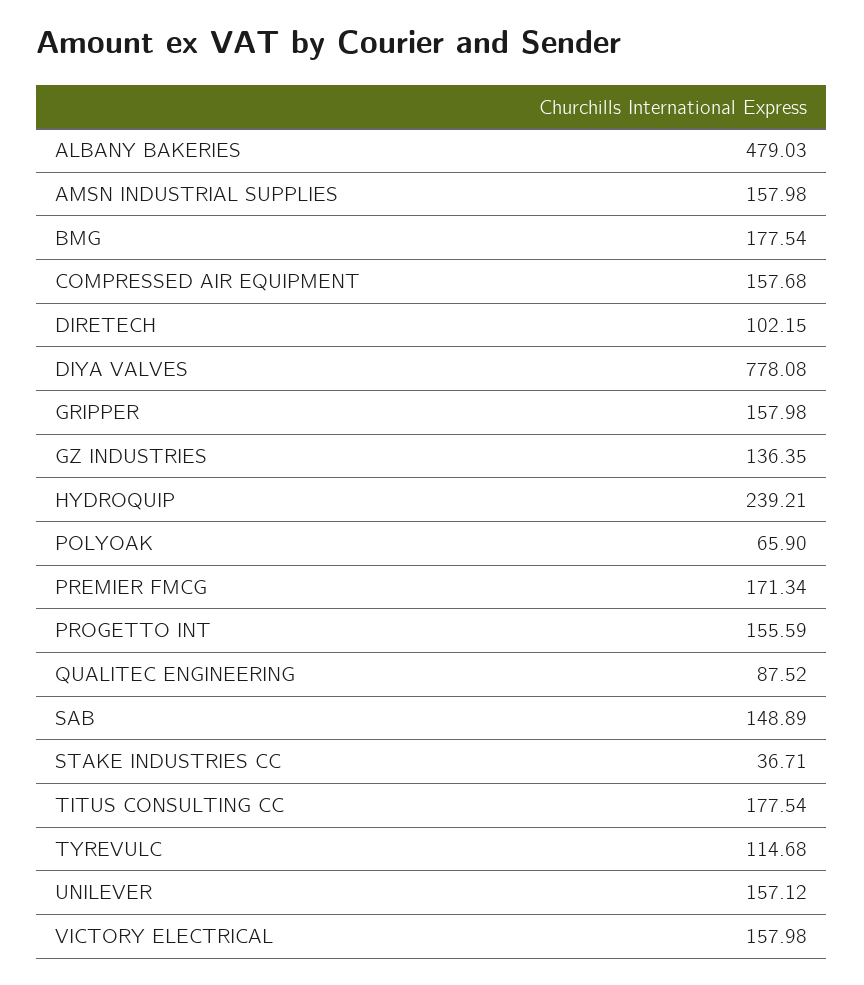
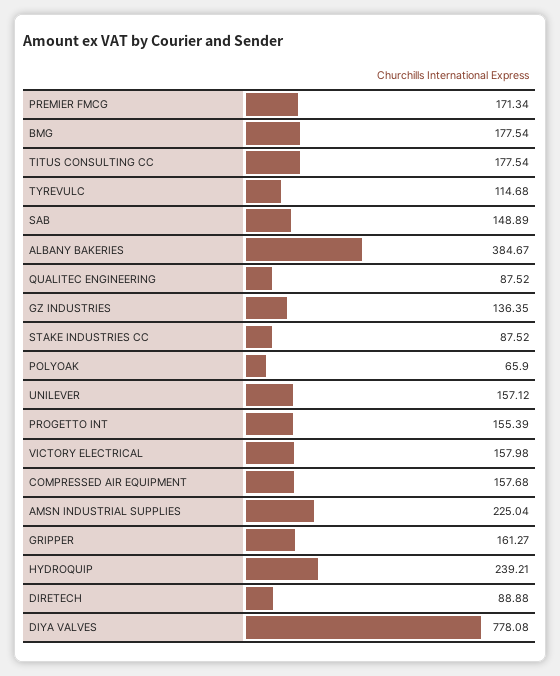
  {
-   "ALBANY BAKERIES": 479.03,
+   "ALBANY BAKERIES": 384.67,
-   "AMSN INDUSTRIAL SUPPLIES": 157.98,
+   "AMSN INDUSTRIAL SUPPLIES": 225.04,
    "BMG": 177.54,
    "COMPRESSED AIR EQUIPMENT": 157.68,
-   "DIRETECH": 102.15,
+   "DIRETECH": 88.88,
    "DIYA VALVES": 778.08,
-   "GRIPPER": 157.98,
+   "GRIPPER": 161.27,
    "GZ INDUSTRIES": 136.35,
    "HYDROQUIP": 239.21,
    "POLYOAK": 65.9,
    "PREMIER FMCG": 171.34,
-   "PROGETTO INT": 155.59,
+   "PROGETTO INT": 155.39,
    "QUALITEC ENGINEERING": 87.52,
    "SAB": 148.89,
-   "STAKE INDUSTRIES CC": 36.71,
+   "STAKE INDUSTRIES CC": 87.52,
    "TITUS CONSULTING CC": 177.54,
    "TYREVULC": 114.68,
    "UNILEVER": 157.12,
    "VICTORY ELECTRICAL": 157.98
  }

